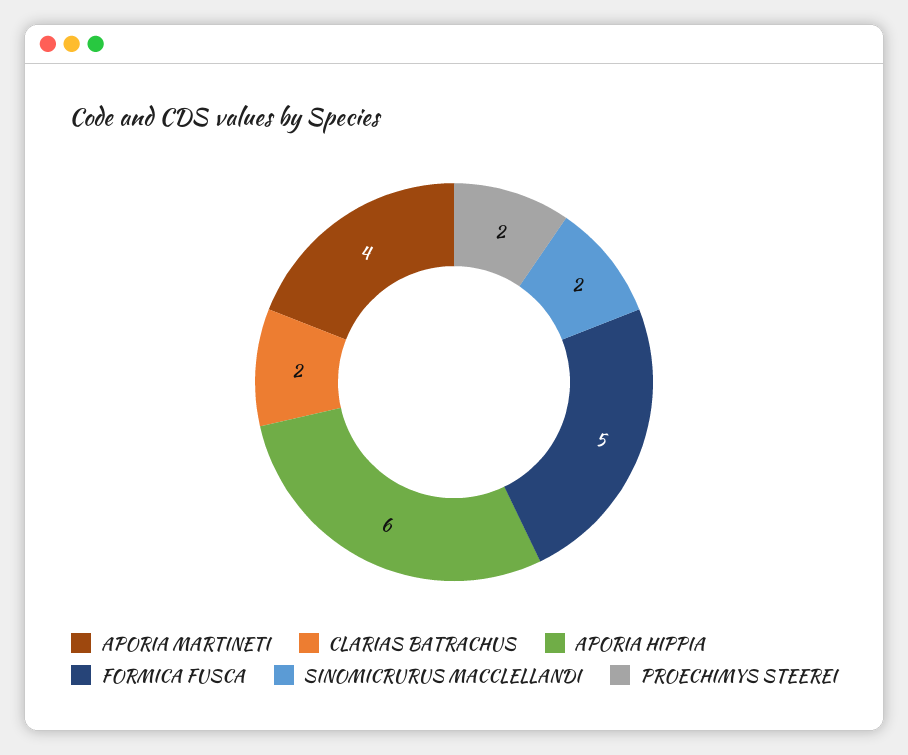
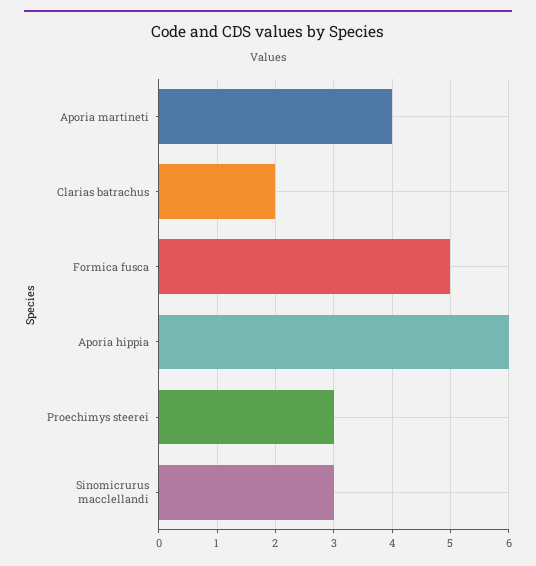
  {
    "APORIA MARTINETI": 4,
    "CLARIAS BATRACHUS": 2,
    "APORIA HIPPIA": 6,
    "FORMICA FUSCA": 5,
-   "SINOMICRURUS MACCLELLANDI": 2,
+   "SINOMICRURUS MACCLELLANDI": 3,
-   "PROECHIMYS STEEREI": 2
+   "PROECHIMYS STEEREI": 3
  }

